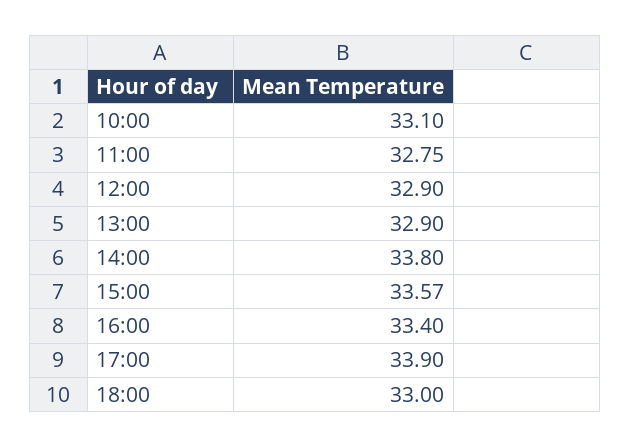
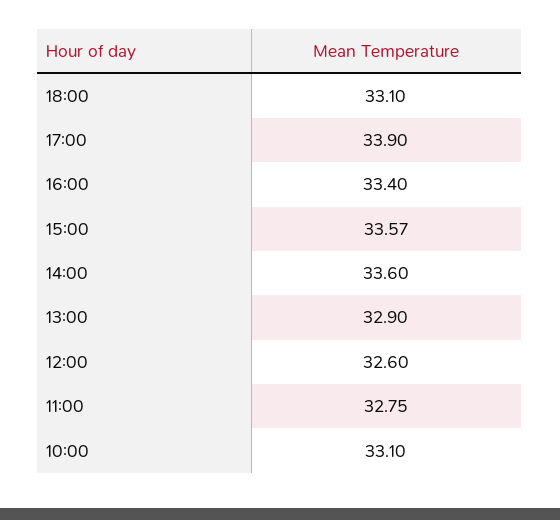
  {
    "10:00": 33.1,
    "11:00": 32.75,
-   "12:00": 32.9,
+   "12:00": 32.6,
    "13:00": 32.9,
-   "14:00": 33.8,
+   "14:00": 33.6,
    "15:00": 33.57,
    "16:00": 33.4,
    "17:00": 33.9,
-   "18:00": 33
+   "18:00": 33.1
  }

